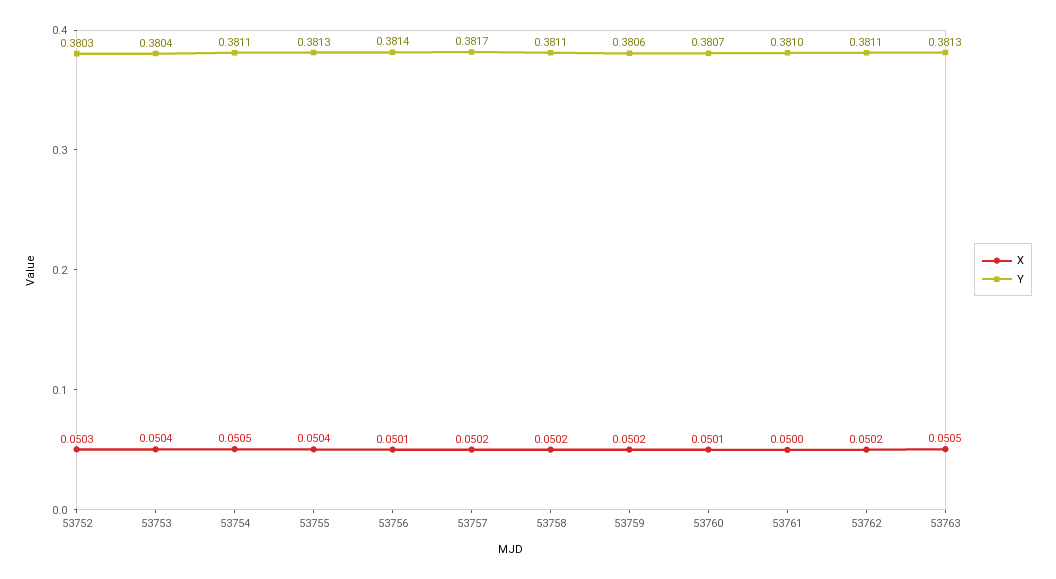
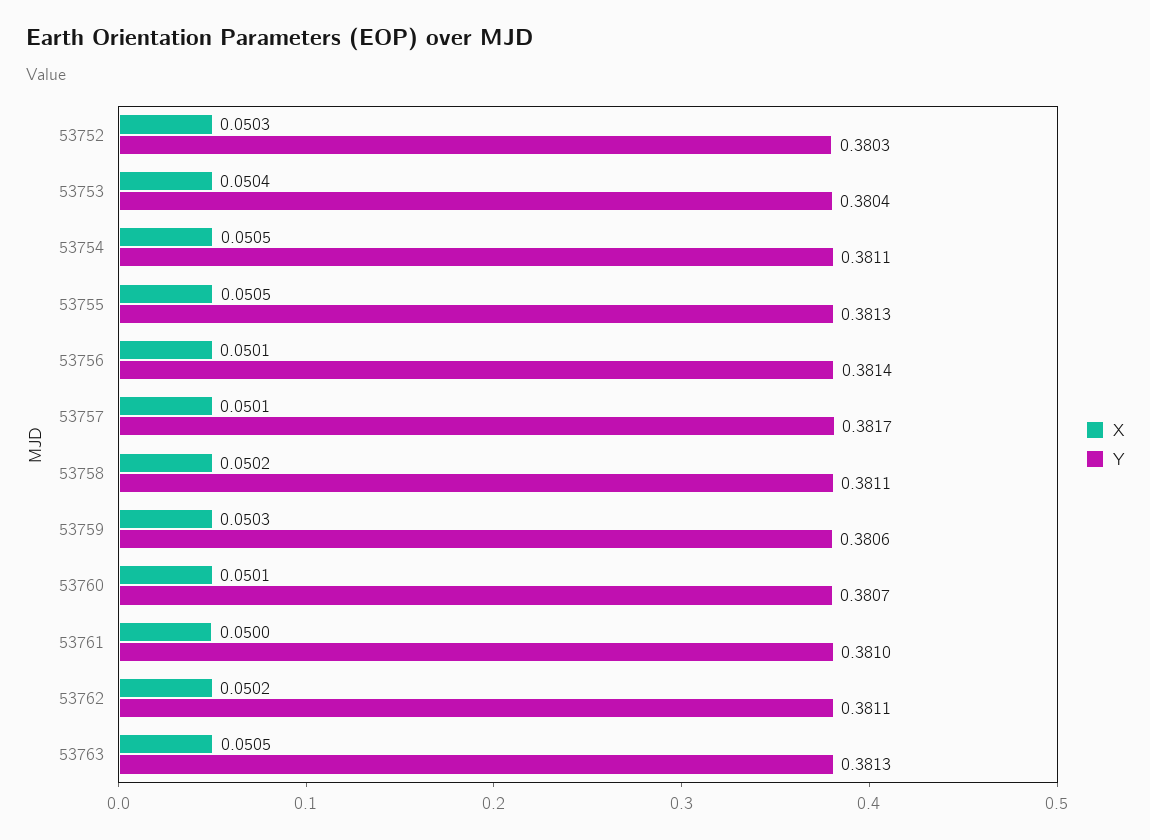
  {
    "X": {
      "53752": 0.0503,
      "53753": 0.0504,
      "53754": 0.0505,
-     "53755": 0.0504,
+     "53755": 0.0505,
      "53756": 0.0501,
-     "53757": 0.0502,
+     "53757": 0.0501,
      "53758": 0.0502,
-     "53759": 0.0502,
+     "53759": 0.0503,
      "53760": 0.0501,
      "53761": 0.05,
      "53762": 0.0502,
      "53763": 0.0505
    },
    "Y": {
      "53752": 0.3803,
      "53753": 0.3804,
      "53754": 0.3811,
      "53755": 0.3813,
      "53756": 0.3814,
      "53757": 0.3817,
      "53758": 0.3811,
      "53759": 0.3806,
      "53760": 0.3807,
      "53761": 0.381,
      "53762": 0.3811,
      "53763": 0.3813
    }
  }

